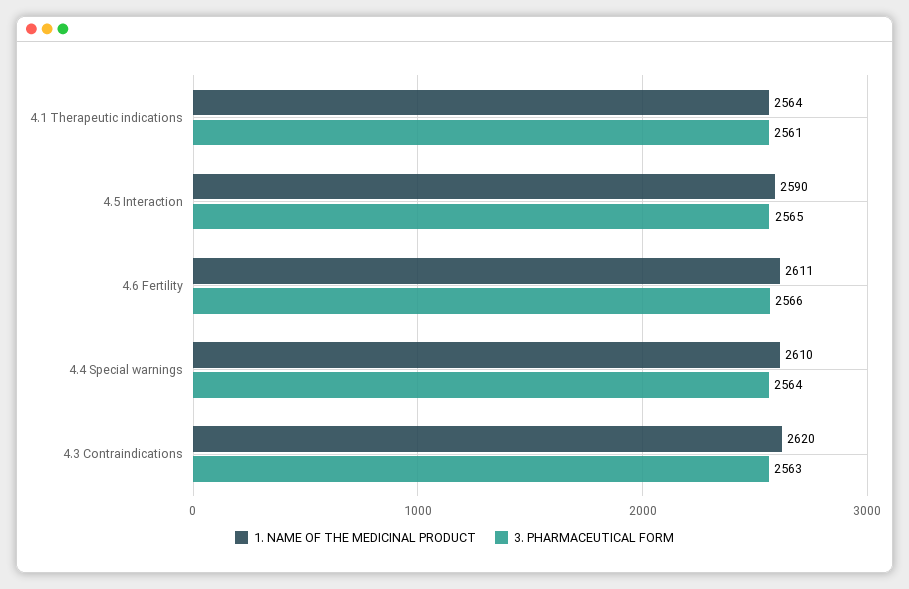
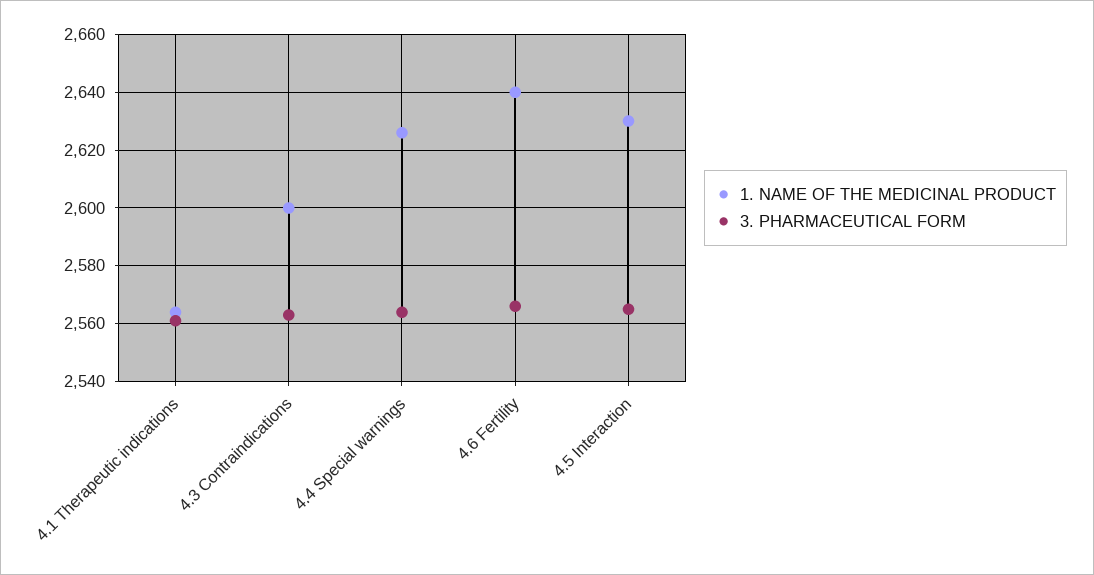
  {
    "1. NAME OF THE MEDICINAL PRODUCT": {
      "4.1 Therapeutic indications": 2564,
-     "4.5 Interaction": 2590,
+     "4.5 Interaction": 2630,
-     "4.6 Fertility": 2611,
+     "4.6 Fertility": 2640,
-     "4.4 Special warnings": 2610,
+     "4.4 Special warnings": 2625,
-     "4.3 Contraindications": 2620
+     "4.3 Contraindications": 2600
    },
    "3. PHARMACEUTICAL FORM": {
      "4.1 Therapeutic indications": 2561,
      "4.5 Interaction": 2565,
      "4.6 Fertility": 2566,
      "4.4 Special warnings": 2564,
      "4.3 Contraindications": 2563
    }
  }

